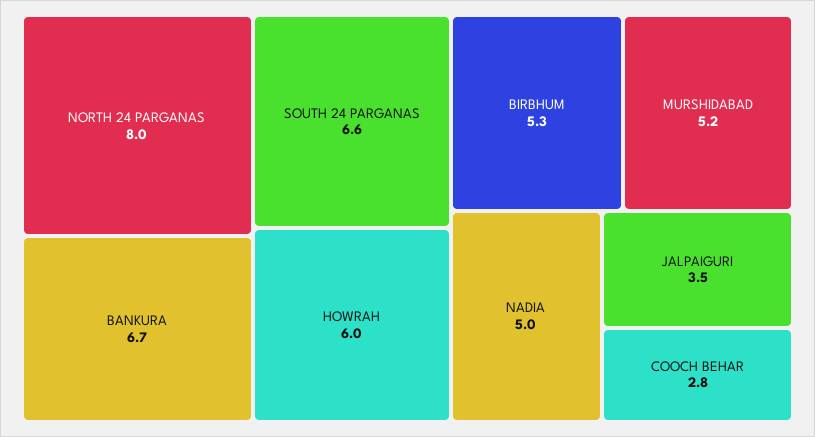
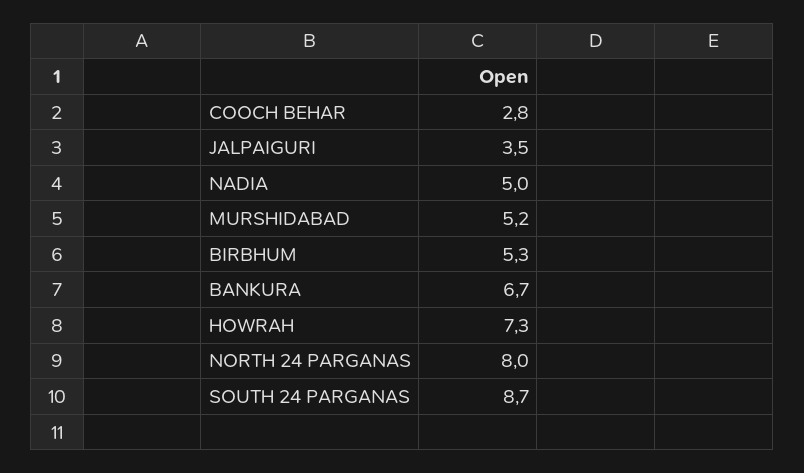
  {
    "NORTH 24 PARGANAS": 8,
    "BANKURA": 6.7,
-   "SOUTH 24 PARGANAS": 6.6,
+   "SOUTH 24 PARGANAS": 8.7,
-   "HOWRAH": 6,
+   "HOWRAH": 7.3,
    "BIRBHUM": 5.3,
    "MURSHIDABAD": 5.2,
    "NADIA": 5,
    "JALPAIGURI": 3.5,
    "COOCH BEHAR": 2.8
  }

